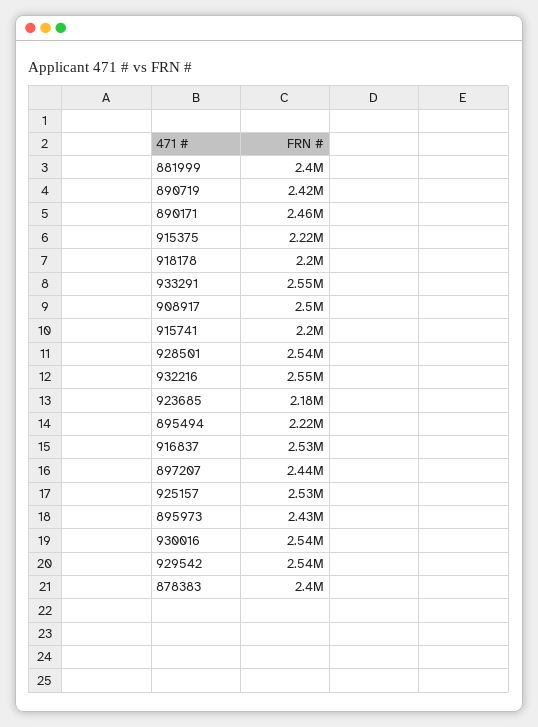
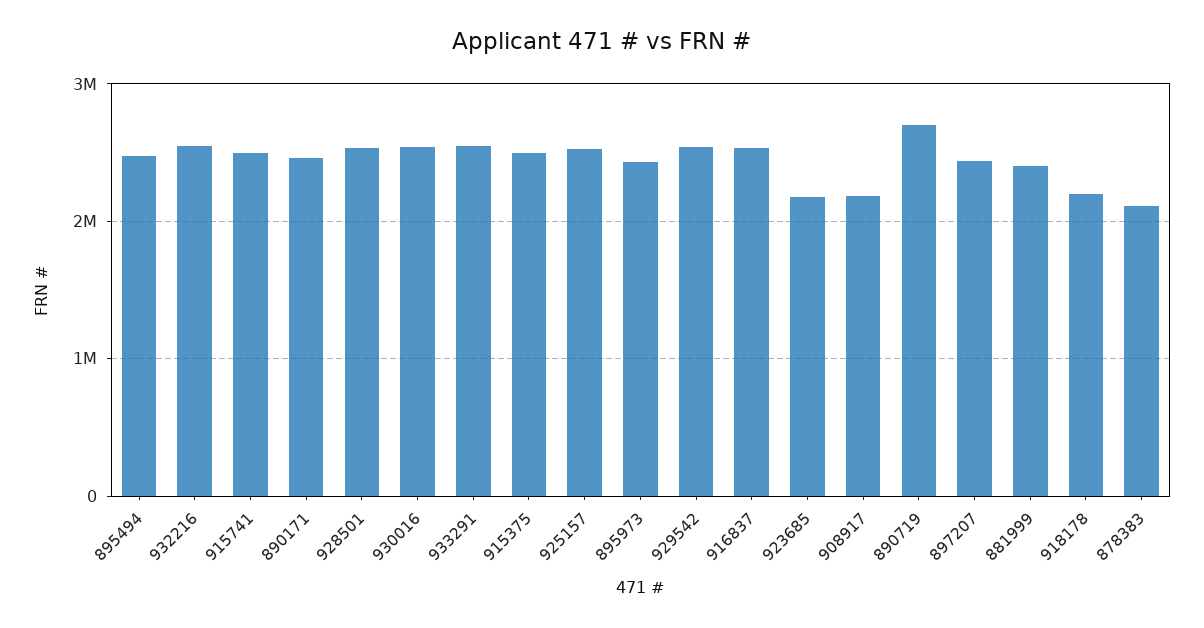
  {
    "881999": 2400000,
-   "890719": 2420000,
+   "890719": 2700000,
    "890171": 2460000,
-   "915375": 2220000,
+   "915375": 2500000,
    "918178": 2200000,
    "933291": 2550000,
-   "908917": 2500000,
+   "908917": 2200000,
-   "915741": 2200000,
+   "915741": 2500000,
    "928501": 2540000,
    "932216": 2550000,
    "923685": 2180000,
-   "895494": 2220000,
+   "895494": 2500000,
    "916837": 2530000,
    "897207": 2440000,
    "925157": 2530000,
    "895973": 2430000,
    "930016": 2540000,
    "929542": 2540000,
-   "878383": 2400000
+   "878383": 2100000
  }

